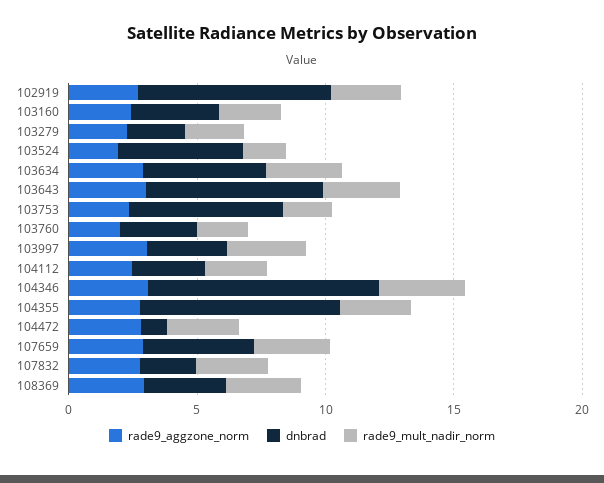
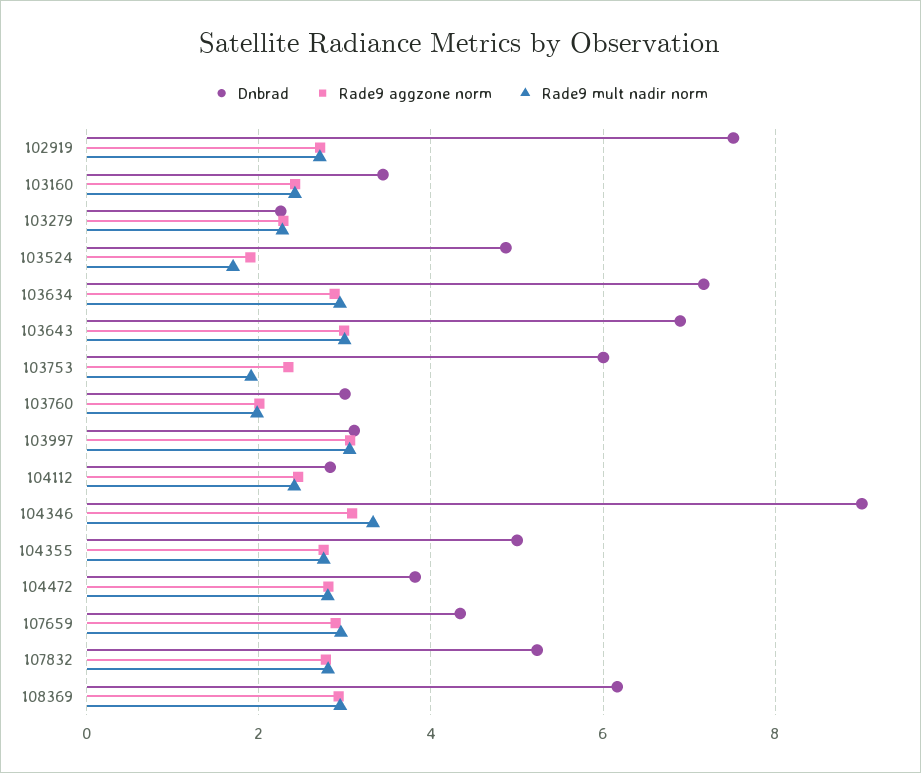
  {
    "rade9_aggzone_norm": {
      "102919": 2.8,
      "103160": 2.4,
      "103279": 2.2,
      "103524": 2,
      "103634": 2.8,
      "103643": 3,
      "103753": 2.4,
      "103760": 2,
      "103997": 3,
      "104112": 2.4,
      "104346": 3,
      "104355": 2.8,
      "104472": 2.8,
      "107659": 2.8,
      "107832": 2.8,
      "108369": 3
    },
    "dnbrad": {
      "102919": 7.6,
      "103160": 3.4,
      "103279": 2.2,
      "103524": 4.8,
-     "103634": 5,
+     "103634": 7.2,
      "103643": 6.8,
      "103753": 6,
      "103760": 3,
      "103997": 3.2,
      "104112": 2.8,
      "104346": 9,
-     "104355": 8,
+     "104355": 5,
-     "104472": 1,
+     "104472": 3.8,
      "107659": 4.4,
-     "107832": 2,
+     "107832": 5.2,
-     "108369": 3
+     "108369": 6.2
    },
    "rade9_mult_nadir_norm": {
      "102919": 2.8,
      "103160": 2.4,
      "103279": 2.2,
      "103524": 1.8,
      "103634": 3,
      "103643": 3,
      "103753": 2,
      "103760": 2,
      "103997": 3,
      "104112": 2.4,
      "104346": 3.4,
      "104355": 2.8,
      "104472": 2.8,
      "107659": 3,
      "107832": 2.8,
      "108369": 3
    }
  }

